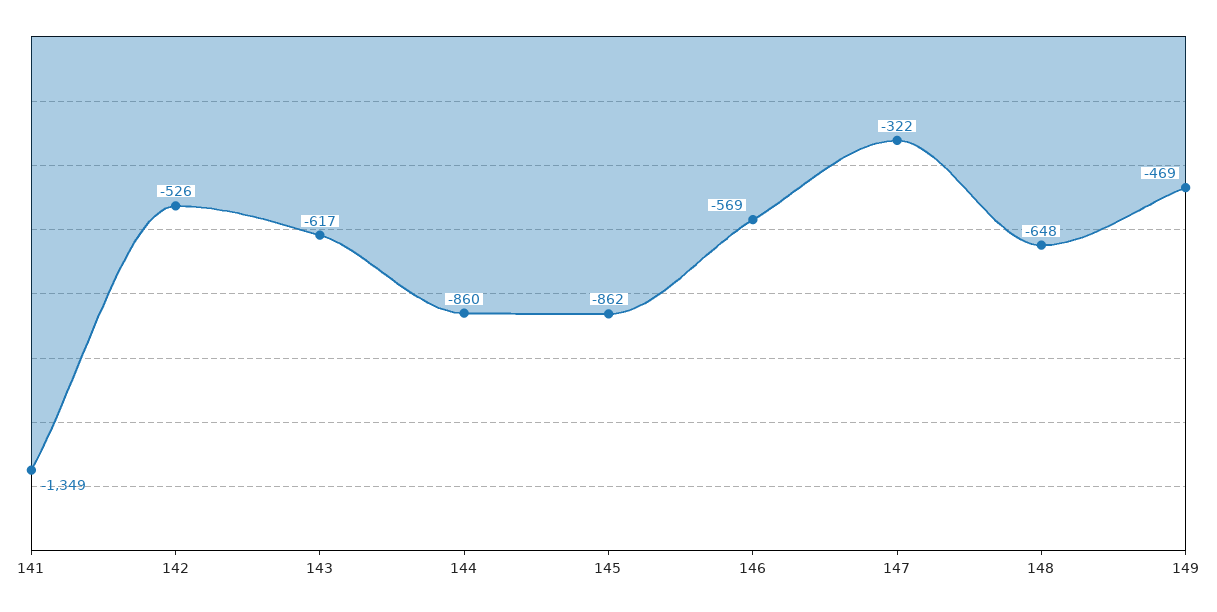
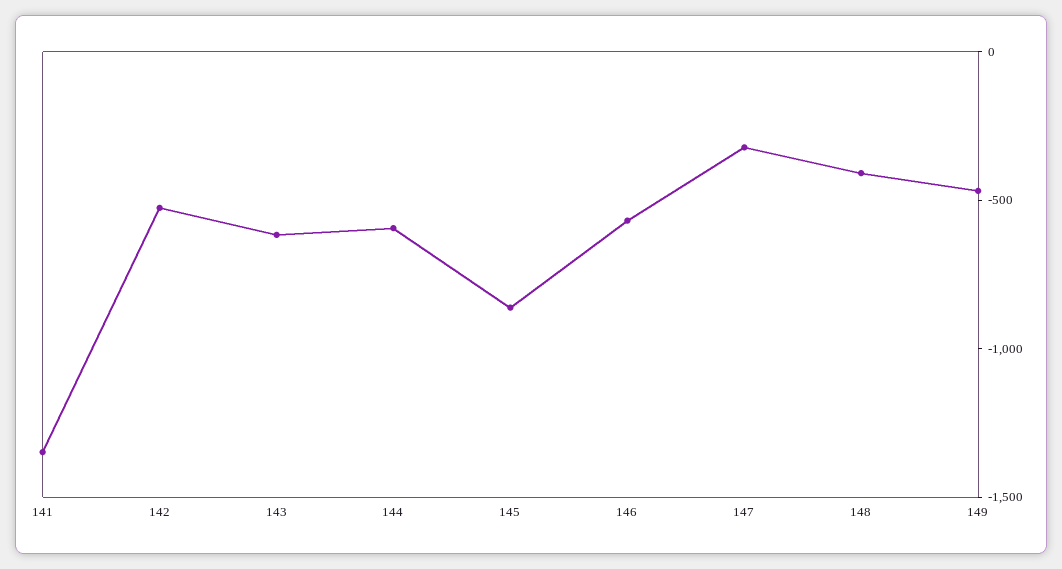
  {
    "141": -1349,
    "142": -526,
    "143": -617,
-   "144": -860,
+   "144": -600,
    "145": -862,
    "146": -569,
    "147": -322,
-   "148": -648,
+   "148": -400,
    "149": -469
  }

